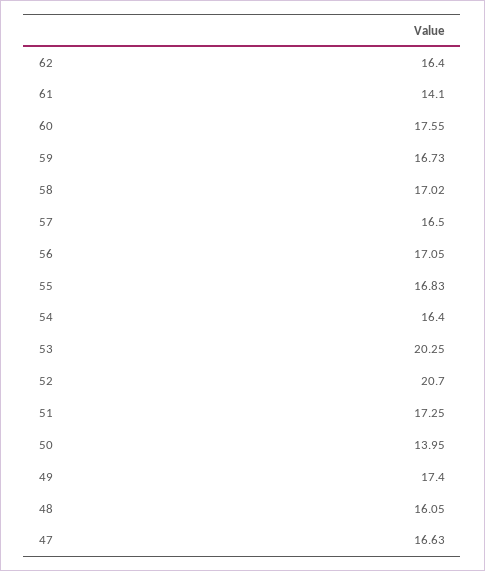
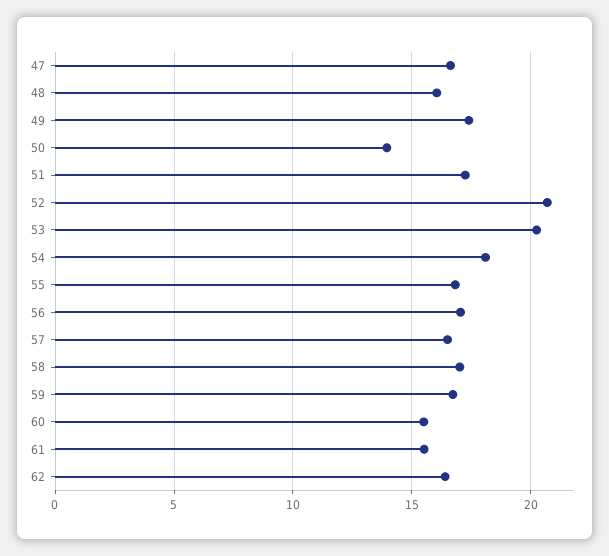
  {
    "62": 16.4,
-   "61": 14.1,
+   "61": 15.5,
-   "60": 17.55,
+   "60": 15.5,
    "59": 16.73,
    "58": 17.02,
    "57": 16.5,
    "56": 17.05,
    "55": 16.83,
-   "54": 16.4,
+   "54": 18,
    "53": 20.25,
    "52": 20.7,
    "51": 17.25,
    "50": 13.95,
    "49": 17.4,
    "48": 16.05,
    "47": 16.63
  }

